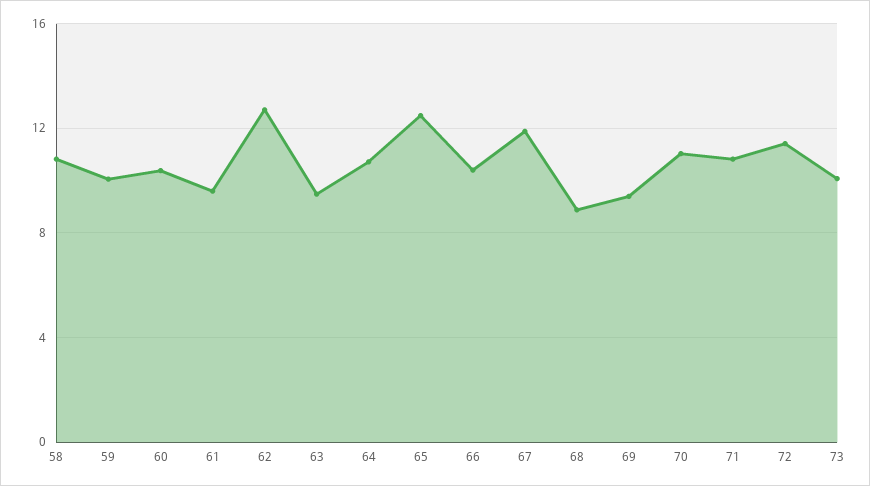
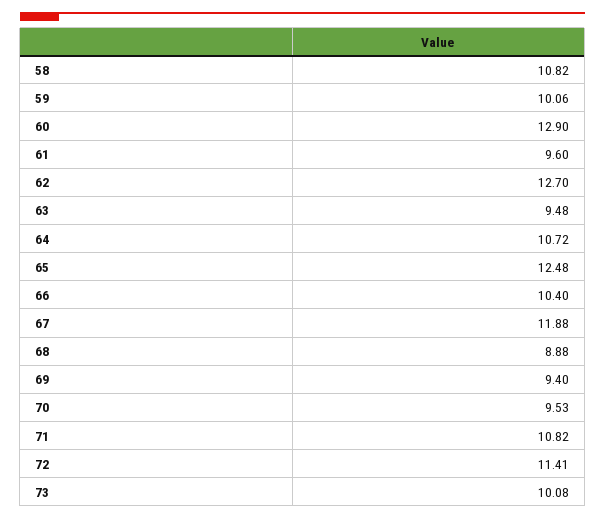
  {
    "58": 10.82,
    "59": 10.06,
-   "60": 10.5,
+   "60": 12.9,
    "61": 9.6,
    "62": 12.7,
    "63": 9.48,
    "64": 10.72,
    "65": 12.48,
    "66": 10.4,
    "67": 11.88,
    "68": 8.88,
    "69": 9.4,
-   "70": 11,
+   "70": 9.53,
    "71": 10.82,
    "72": 11.41,
    "73": 10.08
  }

